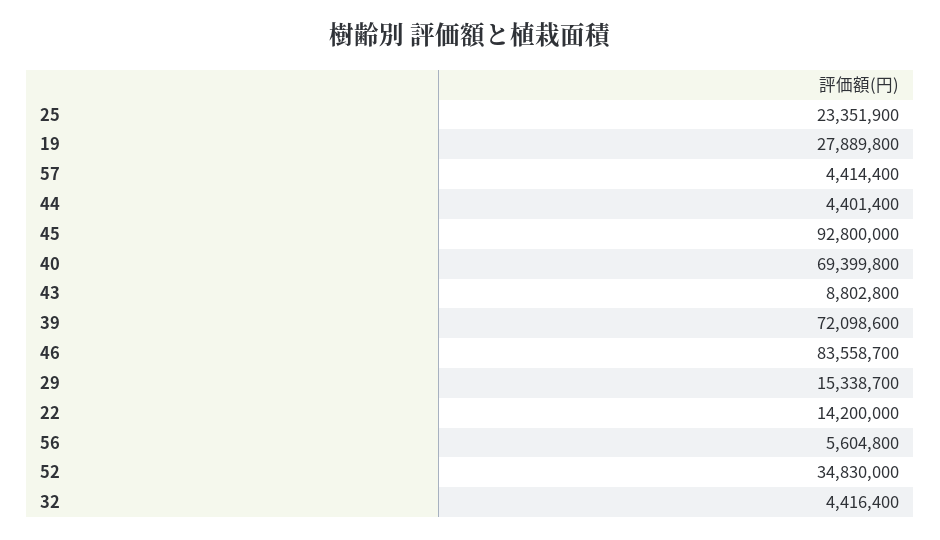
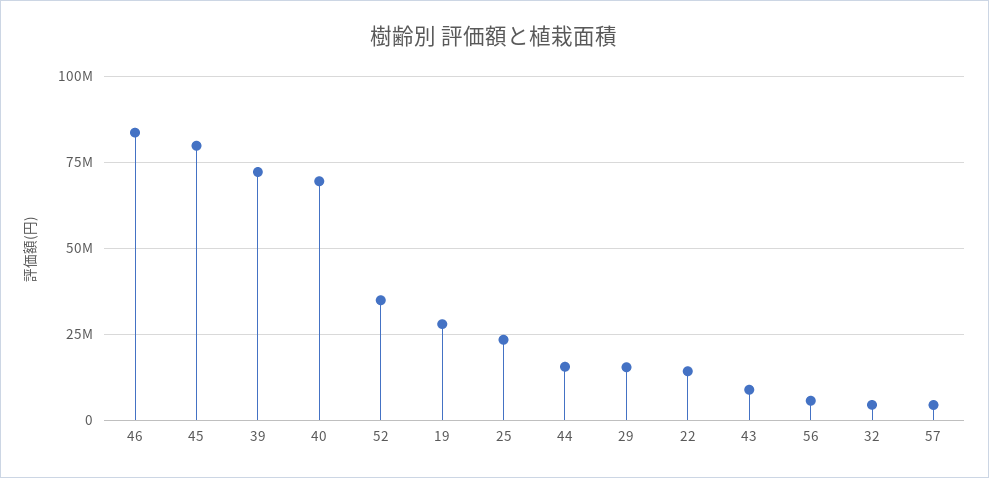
  {
    "25": 23351900,
    "19": 27889800,
    "57": 4414400,
-   "44": 4401400,
+   "44": 15000000,
-   "45": 92800000,
+   "45": 80000000,
    "40": 69399800,
    "43": 8802800,
    "39": 72098600,
    "46": 83558700,
    "29": 15338700,
    "22": 14200000,
    "56": 5604800,
    "52": 34830000,
    "32": 4416400
  }

